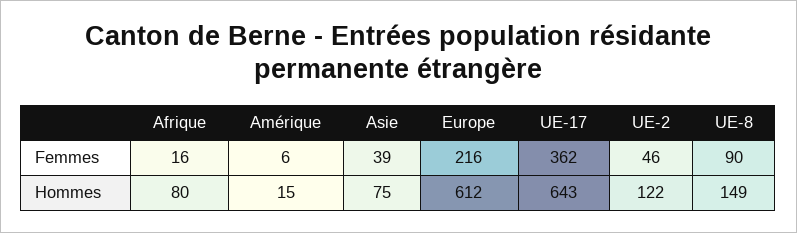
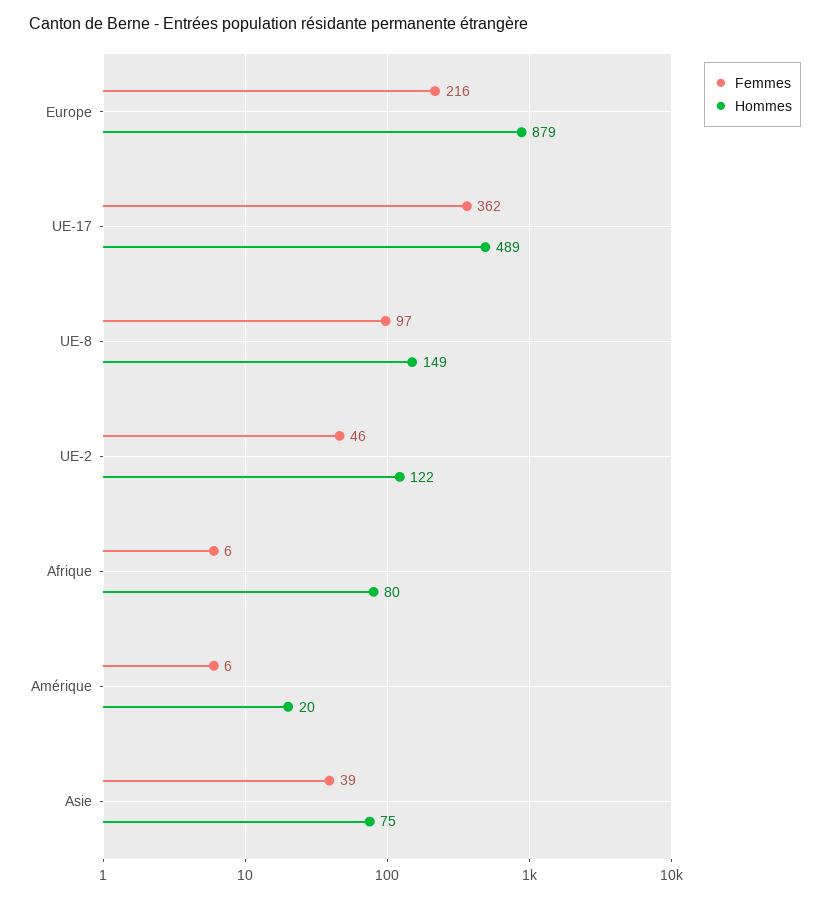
  {
    "Femmes": {
-     "Afrique": 16,
+     "Afrique": 6,
      "Amérique": 6,
      "Asie": 39,
      "Europe": 216,
      "UE-17": 362,
      "UE-2": 46,
-     "UE-8": 90
+     "UE-8": 97
    },
    "Hommes": {
      "Afrique": 80,
-     "Amérique": 15,
+     "Amérique": 20,
      "Asie": 75,
-     "Europe": 612,
+     "Europe": 879,
-     "UE-17": 643,
+     "UE-17": 489,
      "UE-2": 122,
      "UE-8": 149
    }
  }

